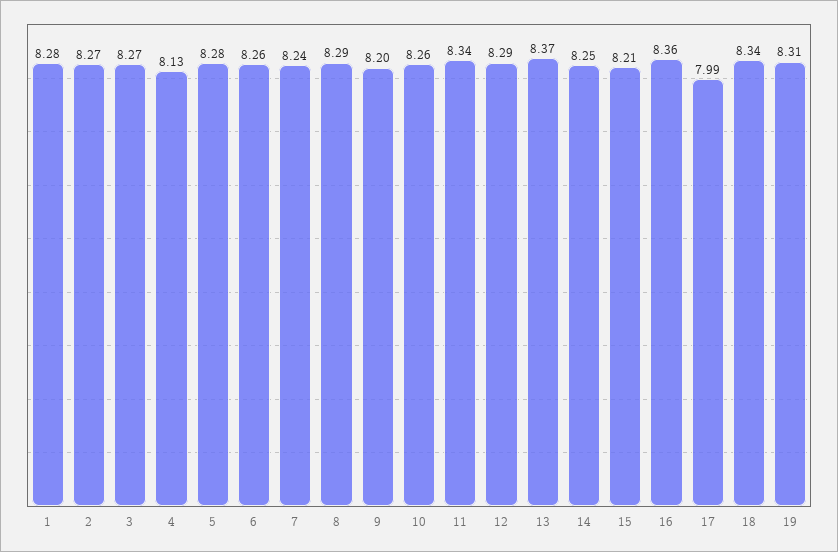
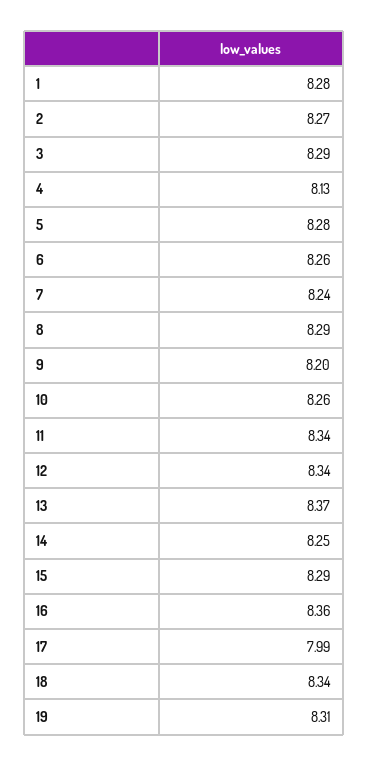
  {
    "1": 8.28,
    "2": 8.27,
-   "3": 8.27,
+   "3": 8.29,
    "4": 8.13,
    "5": 8.28,
    "6": 8.26,
    "7": 8.24,
    "8": 8.29,
    "9": 8.2,
    "10": 8.26,
    "11": 8.34,
-   "12": 8.29,
+   "12": 8.34,
    "13": 8.37,
    "14": 8.25,
-   "15": 8.21,
+   "15": 8.29,
    "16": 8.36,
    "17": 7.99,
    "18": 8.34,
    "19": 8.31
  }

